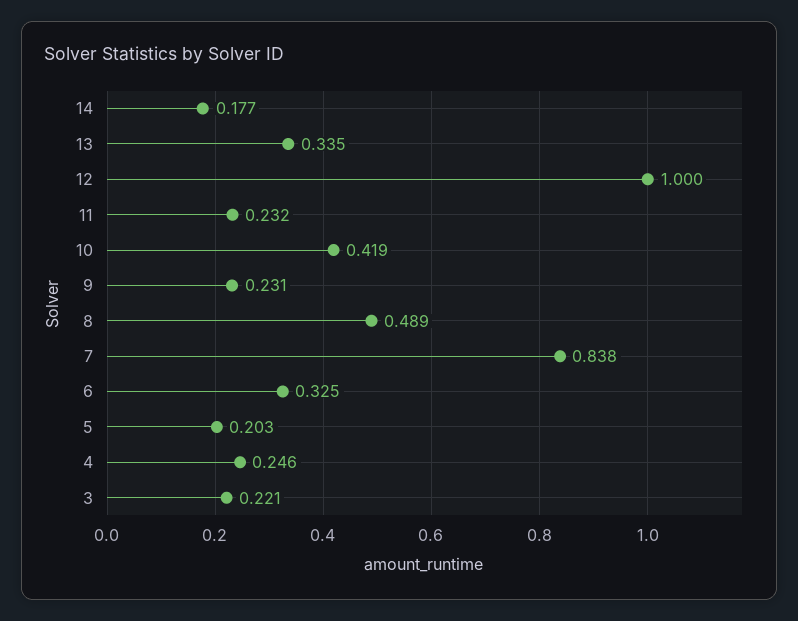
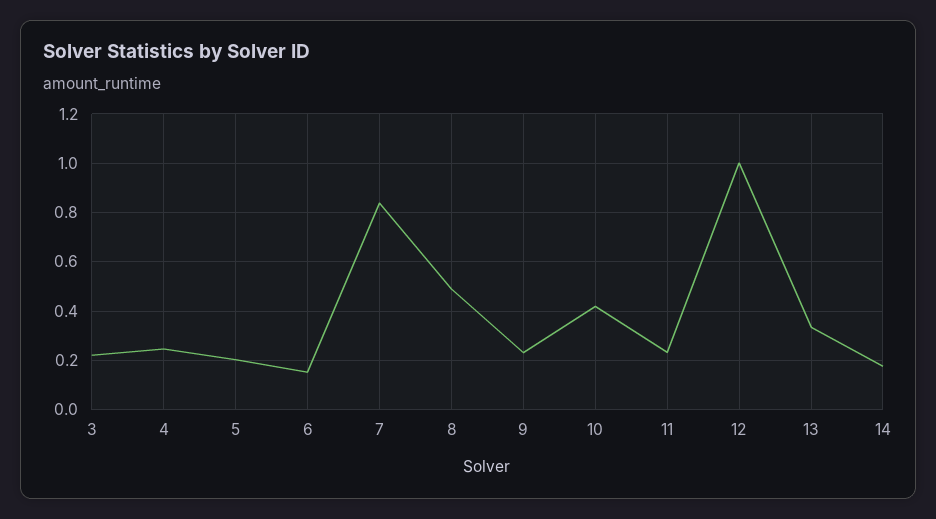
  {
    "14": 0.177,
    "13": 0.335,
    "12": 1,
    "11": 0.232,
    "10": 0.419,
    "9": 0.231,
    "8": 0.489,
    "7": 0.838,
-   "6": 0.325,
+   "6": 0.15,
    "5": 0.203,
    "4": 0.246,
    "3": 0.221
  }

